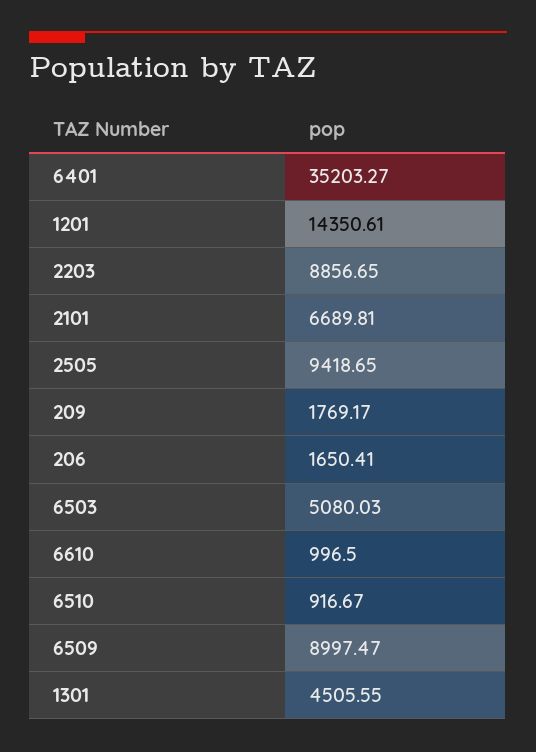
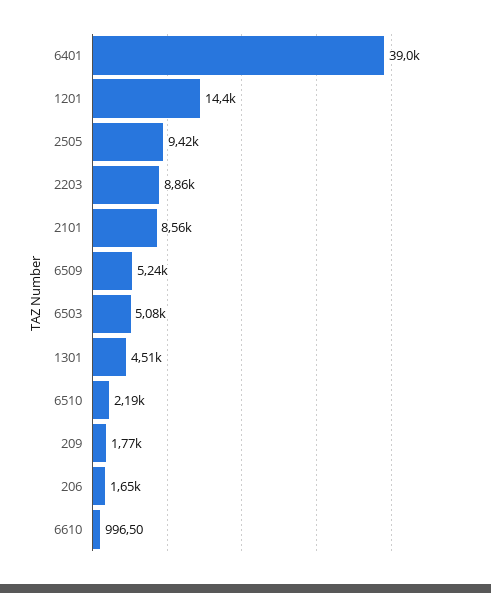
  {
-   "6401": 35203.27,
+   "6401": 39000,
    "1201": 14350.61,
    "2203": 8856.65,
-   "2101": 6689.81,
+   "2101": 8560,
    "2505": 9418.65,
    "209": 1769.17,
    "206": 1650.41,
    "6503": 5080.03,
    "6610": 996.5,
-   "6510": 916.67,
+   "6510": 2190,
-   "6509": 8997.47,
+   "6509": 5240,
    "1301": 4505.55
  }

